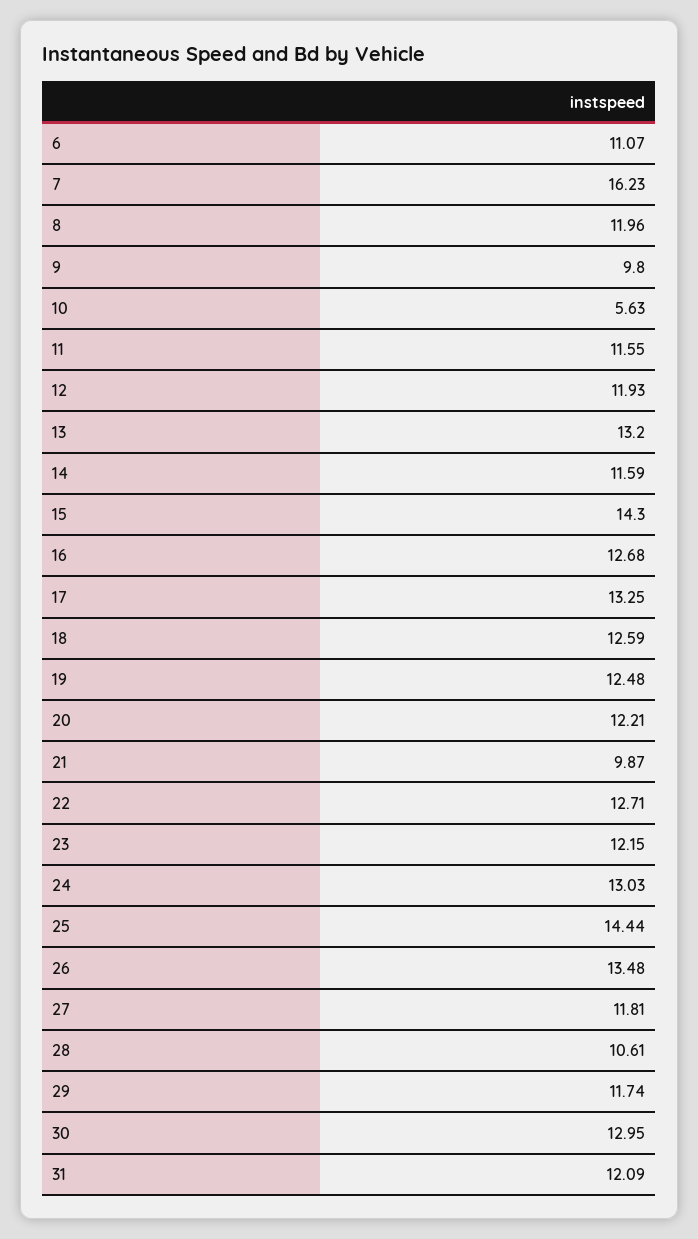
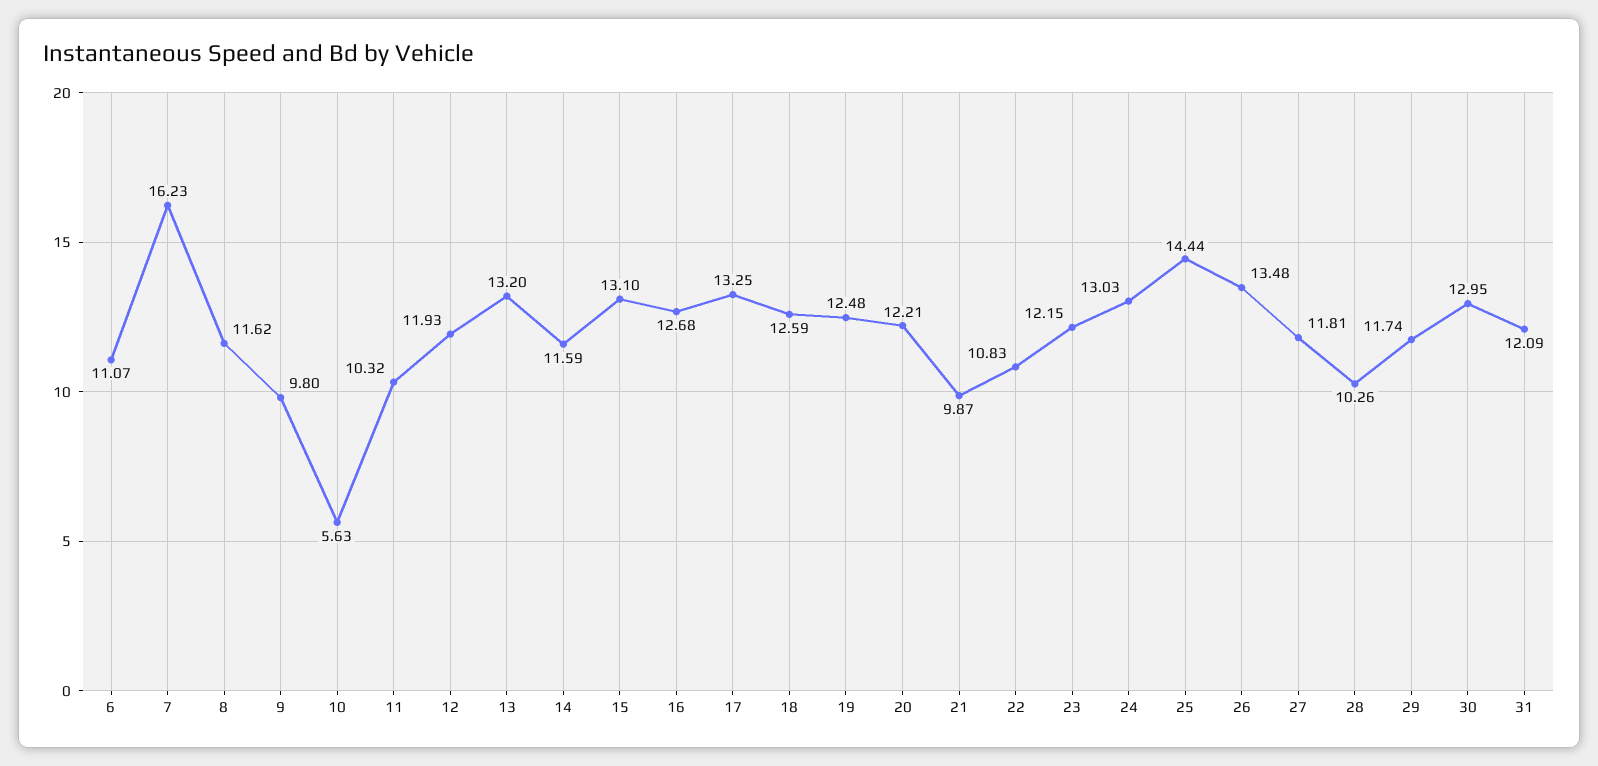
  {
    "6": 11.07,
    "7": 16.23,
-   "8": 11.96,
+   "8": 11.62,
    "9": 9.8,
    "10": 5.63,
-   "11": 11.55,
+   "11": 10.32,
    "12": 11.93,
    "13": 13.2,
    "14": 11.59,
-   "15": 14.3,
+   "15": 13.1,
    "16": 12.68,
    "17": 13.25,
    "18": 12.59,
    "19": 12.48,
    "20": 12.21,
    "21": 9.87,
-   "22": 12.71,
+   "22": 10.83,
    "23": 12.15,
    "24": 13.03,
    "25": 14.44,
    "26": 13.48,
    "27": 11.81,
-   "28": 10.61,
+   "28": 10.26,
    "29": 11.74,
    "30": 12.95,
    "31": 12.09
  }

